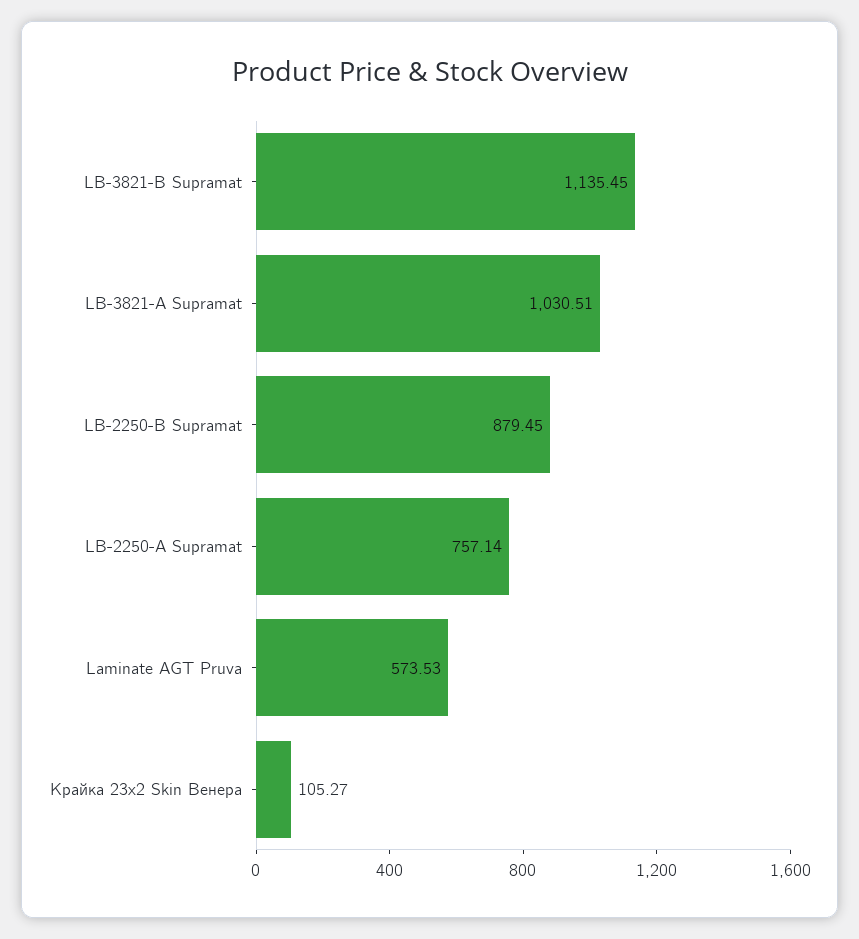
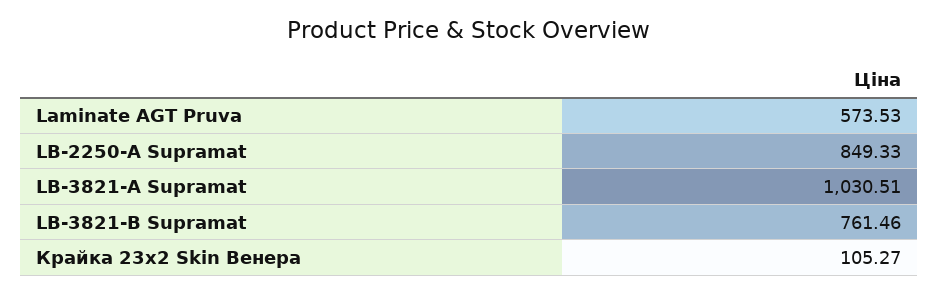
  {
-   "LB-3821-В Supramat": 1135.45,
+   "LB-3821-В Supramat": 761.46,
    "LB-3821-А Supramat": 1030.51,
-   "LB-2250-В Supramat": 879.45,
-   "LB-2250-А Supramat": 757.14,
+   "LB-2250-А Supramat": 849.33,
    "Laminate AGT Pruva": 573.53,
    "Крайка 23x2 Skin Венера": 105.27
  }

